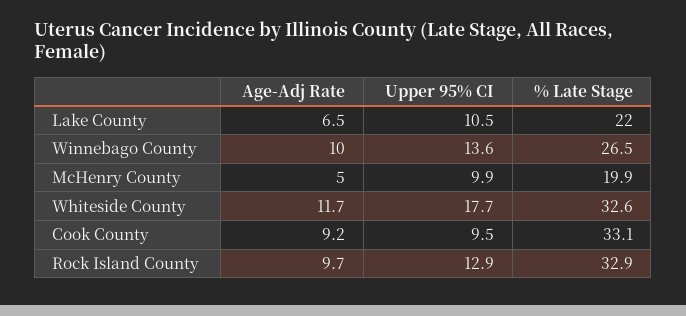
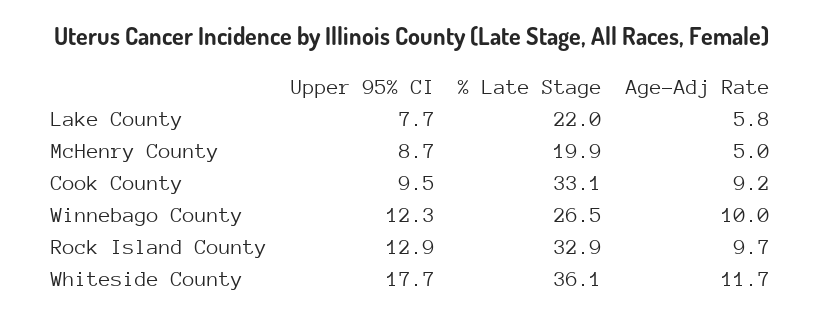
  {
    "Age-Adj Rate": {
-     "Lake County": 6.5,
+     "Lake County": 5.8,
      "Winnebago County": 10,
      "McHenry County": 5,
      "Whiteside County": 11.7,
      "Cook County": 9.2,
      "Rock Island County": 9.7
    },
    "Upper 95% CI": {
-     "Lake County": 10.5,
+     "Lake County": 7.7,
-     "Winnebago County": 13.6,
+     "Winnebago County": 12.3,
-     "McHenry County": 9.9,
+     "McHenry County": 8.7,
      "Whiteside County": 17.7,
      "Cook County": 9.5,
      "Rock Island County": 12.9
    },
    "% Late Stage": {
      "Lake County": 22,
      "Winnebago County": 26.5,
      "McHenry County": 19.9,
-     "Whiteside County": 32.6,
+     "Whiteside County": 36.1,
      "Cook County": 33.1,
      "Rock Island County": 32.9
    }
  }

